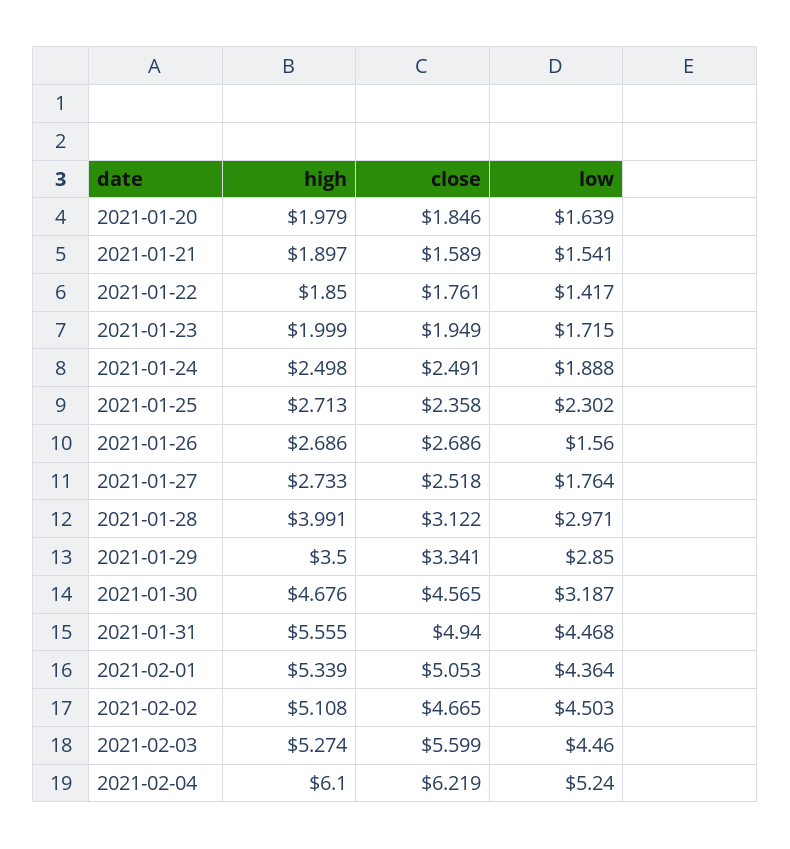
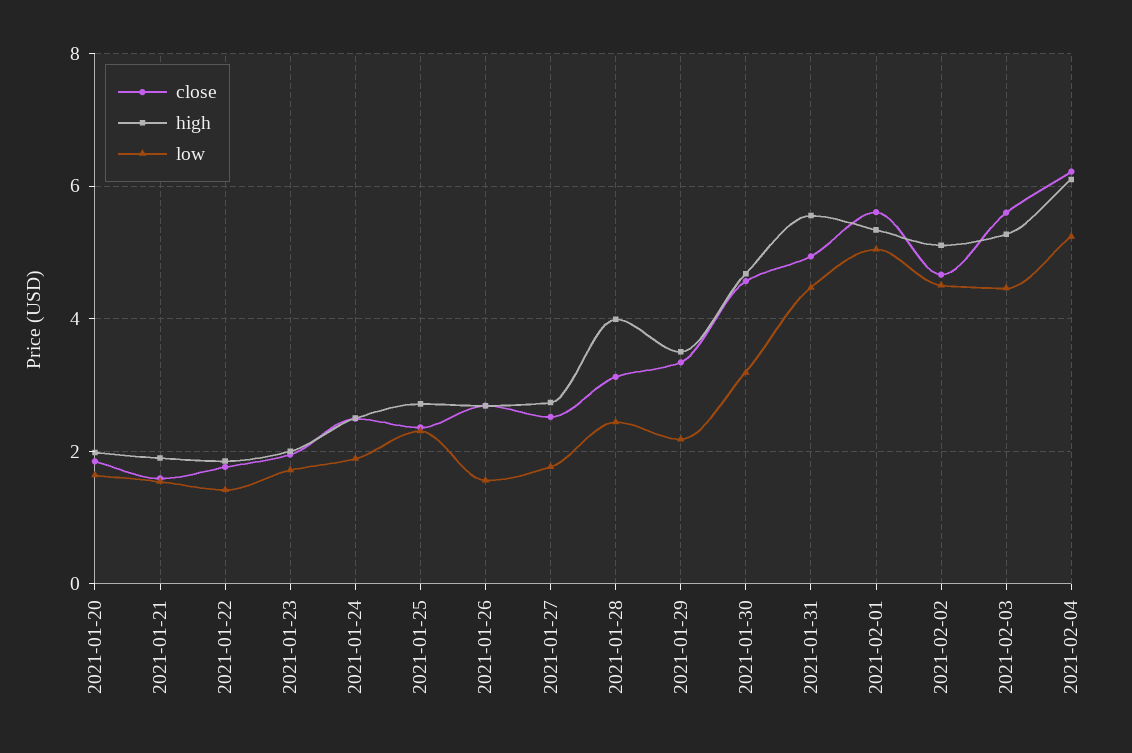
  {
    "high": {
      "2021-01-20": 1.979,
      "2021-01-21": 1.897,
      "2021-01-22": 1.85,
      "2021-01-23": 1.999,
      "2021-01-24": 2.498,
      "2021-01-25": 2.713,
      "2021-01-26": 2.686,
      "2021-01-27": 2.733,
      "2021-01-28": 3.991,
      "2021-01-29": 3.5,
      "2021-01-30": 4.676,
      "2021-01-31": 5.555,
      "2021-02-01": 5.339,
      "2021-02-02": 5.108,
      "2021-02-03": 5.274,
      "2021-02-04": 6.1
    },
    "close": {
      "2021-01-20": 1.846,
      "2021-01-21": 1.589,
      "2021-01-22": 1.761,
      "2021-01-23": 1.949,
      "2021-01-24": 2.491,
      "2021-01-25": 2.358,
      "2021-01-26": 2.686,
      "2021-01-27": 2.518,
      "2021-01-28": 3.122,
      "2021-01-29": 3.341,
      "2021-01-30": 4.565,
      "2021-01-31": 4.94,
-     "2021-02-01": 5.053,
+     "2021-02-01": 5.6,
      "2021-02-02": 4.665,
      "2021-02-03": 5.599,
      "2021-02-04": 6.219
    },
    "low": {
      "2021-01-20": 1.639,
      "2021-01-21": 1.541,
      "2021-01-22": 1.417,
      "2021-01-23": 1.715,
      "2021-01-24": 1.888,
      "2021-01-25": 2.302,
      "2021-01-26": 1.56,
      "2021-01-27": 1.764,
-     "2021-01-28": 2.971,
+     "2021-01-28": 2.4,
-     "2021-01-29": 2.85,
+     "2021-01-29": 2.2,
      "2021-01-30": 3.187,
      "2021-01-31": 4.468,
-     "2021-02-01": 4.364,
+     "2021-02-01": 5,
      "2021-02-02": 4.503,
      "2021-02-03": 4.46,
      "2021-02-04": 5.24
    }
  }

